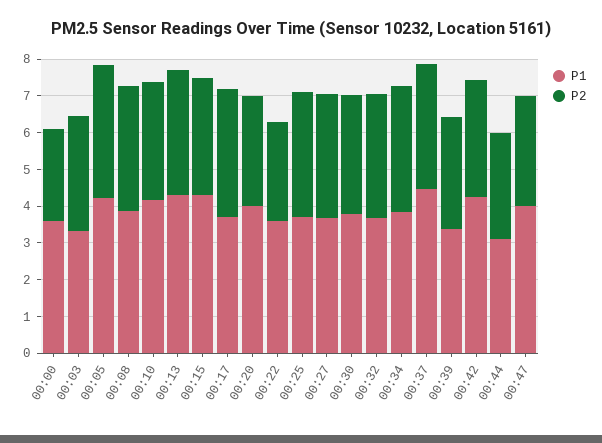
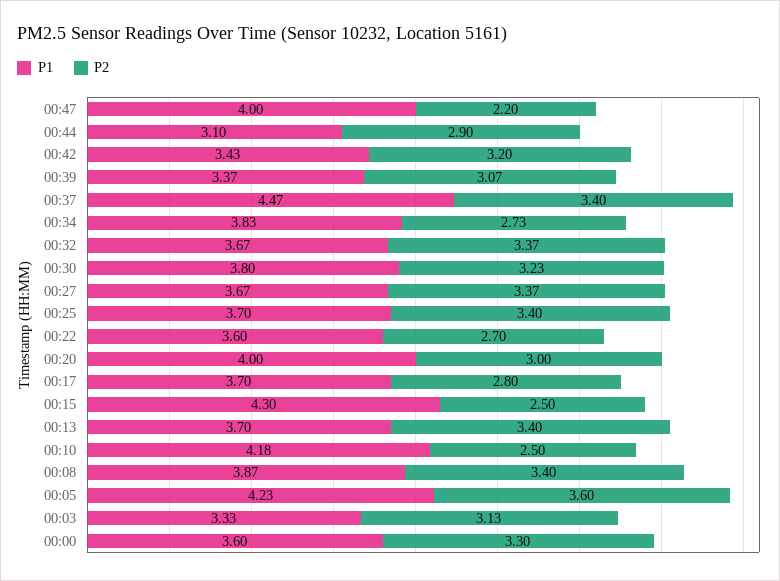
  {
    "P1": {
      "00:00": 3.6,
      "00:03": 3.33,
      "00:05": 4.23,
      "00:08": 3.87,
      "00:10": 4.18,
-     "00:13": 4.25,
+     "00:13": 3.7,
      "00:15": 4.3,
      "00:17": 3.7,
      "00:20": 4,
      "00:22": 3.6,
      "00:25": 3.7,
      "00:27": 3.67,
      "00:30": 3.8,
      "00:32": 3.67,
      "00:34": 3.83,
      "00:37": 4.47,
      "00:39": 3.37,
-     "00:42": 4.25,
+     "00:42": 3.43,
      "00:44": 3.1,
      "00:47": 4
    },
    "P2": {
-     "00:00": 2.5,
+     "00:00": 3.3,
      "00:03": 3.13,
      "00:05": 3.6,
      "00:08": 3.4,
-     "00:10": 3.25,
+     "00:10": 2.5,
      "00:13": 3.4,
-     "00:15": 3.25,
+     "00:15": 2.5,
-     "00:17": 3.5,
+     "00:17": 2.8,
      "00:20": 3,
      "00:22": 2.7,
      "00:25": 3.4,
      "00:27": 3.37,
      "00:30": 3.23,
      "00:32": 3.37,
-     "00:34": 3.5,
+     "00:34": 2.73,
      "00:37": 3.4,
      "00:39": 3.07,
      "00:42": 3.2,
      "00:44": 2.9,
-     "00:47": 3
+     "00:47": 2.2
    }
  }

